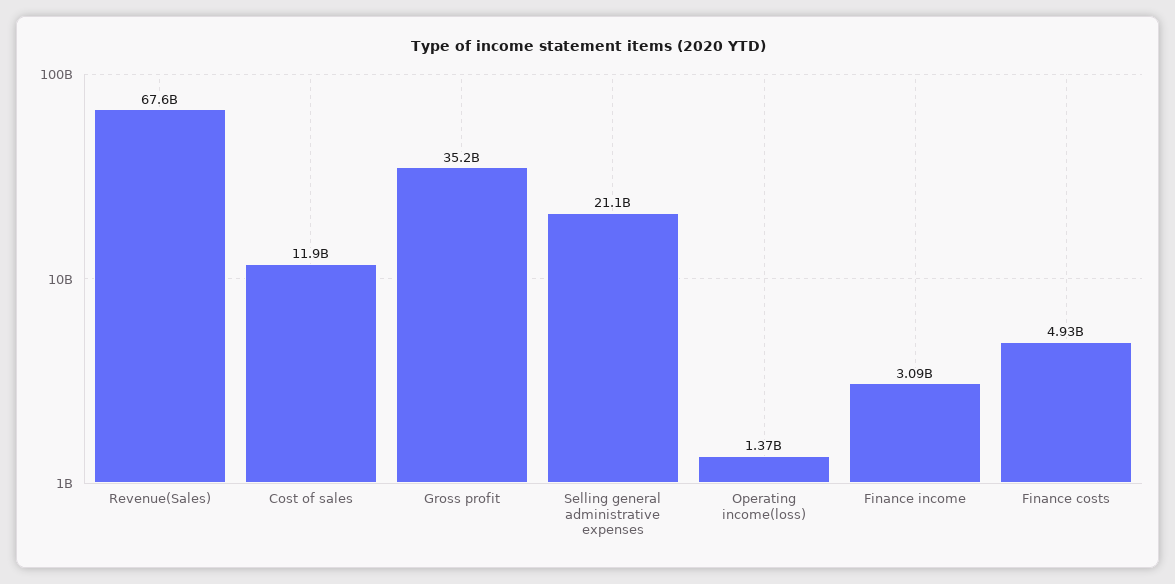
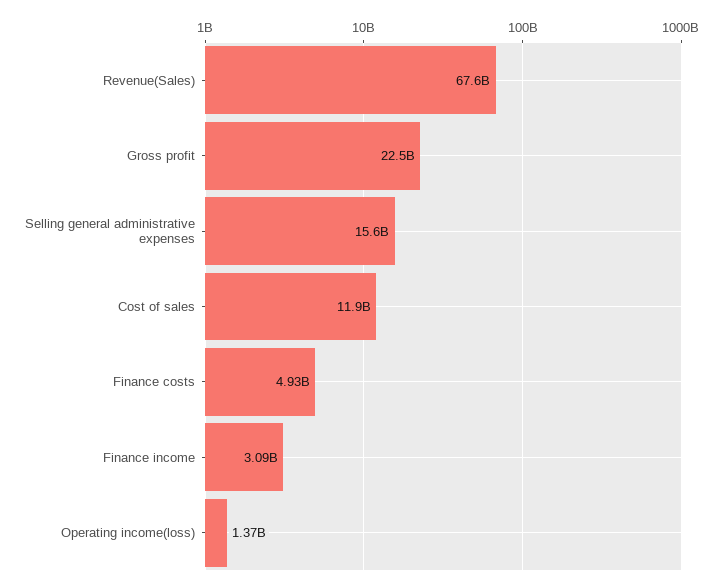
  {
    "Revenue(Sales)": 67600000000,
    "Cost of sales": 11900000000,
-   "Gross profit": 35200000000,
+   "Gross profit": 22500000000,
-   "Selling general administrative expenses": 21100000000,
+   "Selling general administrative expenses": 15600000000,
    "Operating income(loss)": 1370000000,
    "Finance income": 3090000000,
    "Finance costs": 4930000000
  }

